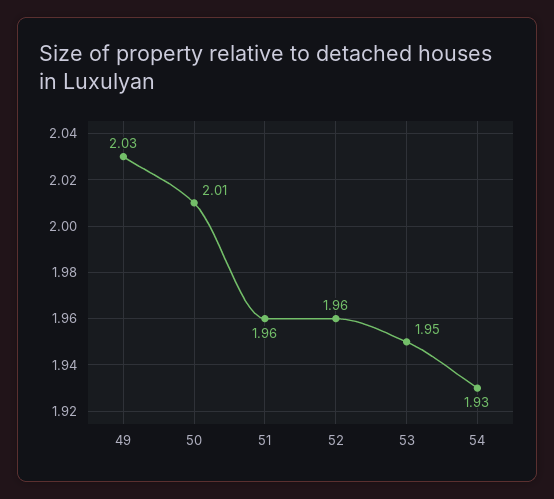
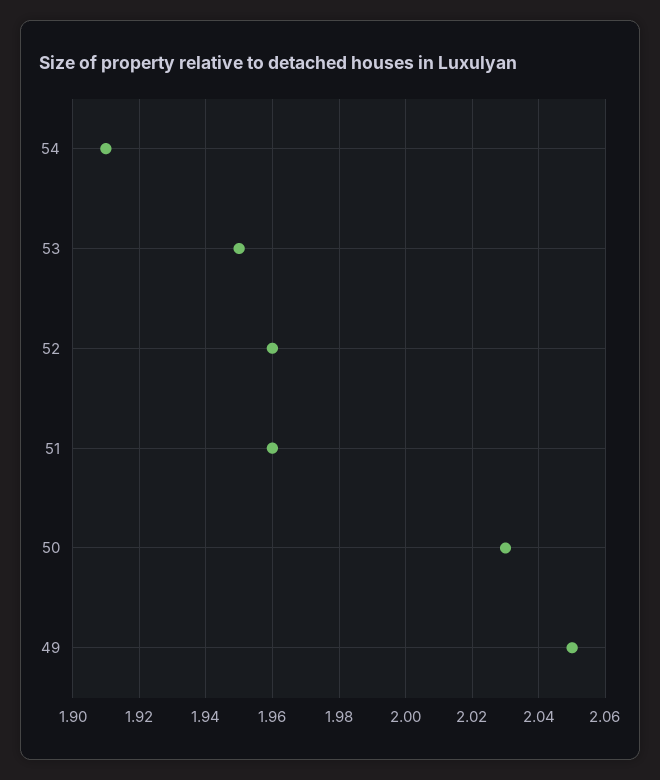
  {
-   "49": 2.03,
+   "49": 2.05,
-   "50": 2.01,
+   "50": 2.03,
    "51": 1.96,
    "52": 1.96,
    "53": 1.95,
-   "54": 1.93
+   "54": 1.91
  }

